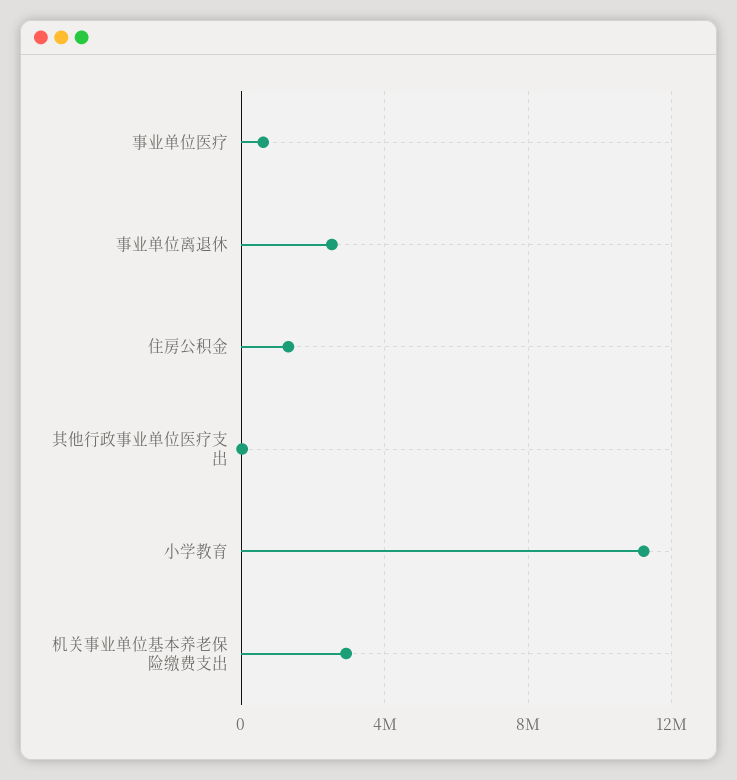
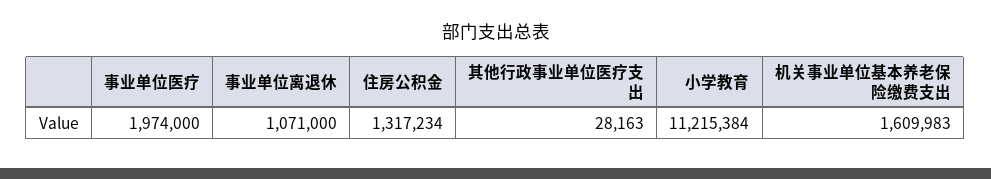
  {
-   "事业单位医疗": 500000,
+   "事业单位医疗": 1974000,
-   "事业单位离退休": 2500000,
+   "事业单位离退休": 1071000,
    "住房公积金": 1317234,
    "其他行政事业单位医疗支出": 28163,
    "小学教育": 11215384,
-   "机关事业单位基本养老保险缴费支出": 3000000
+   "机关事业单位基本养老保险缴费支出": 1609983
  }

